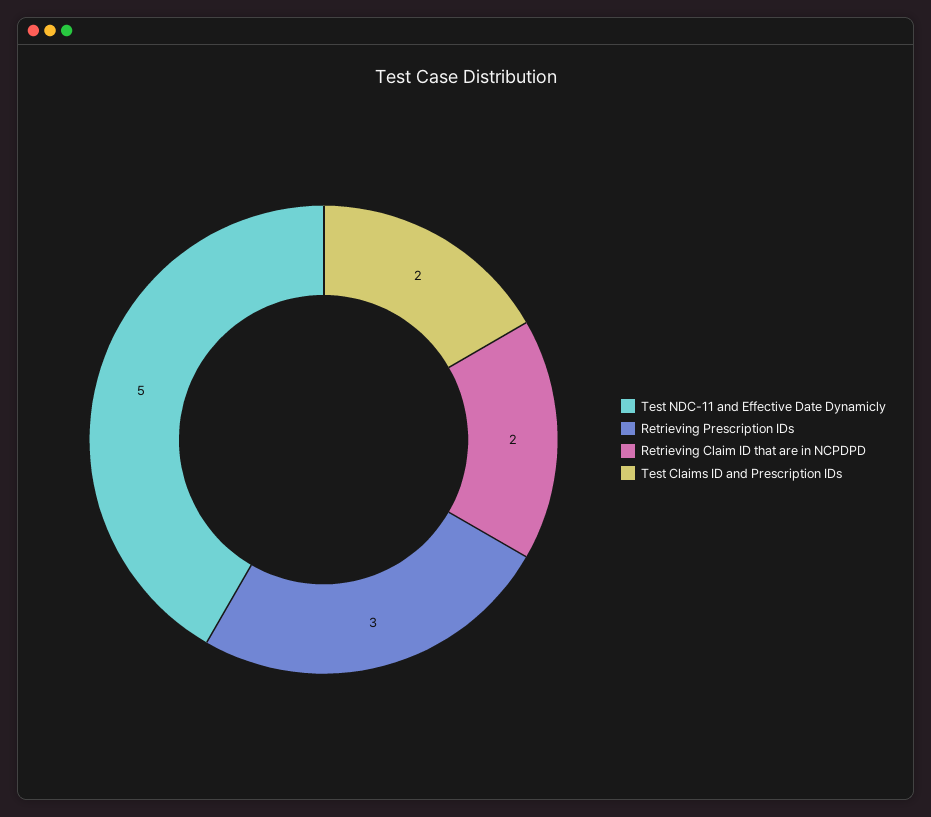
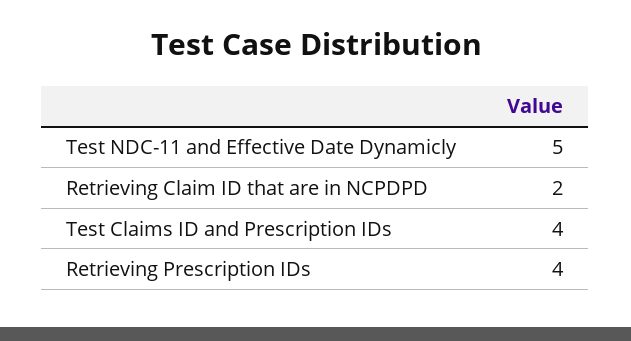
  {
    "Test NDC-11 and Effective Date Dynamicly": 5,
-   "Retrieving Prescription IDs": 3,
+   "Retrieving Prescription IDs": 4,
    "Retrieving Claim ID that are in NCPDPD": 2,
-   "Test Claims ID and Prescription IDs": 2
+   "Test Claims ID and Prescription IDs": 4
  }

